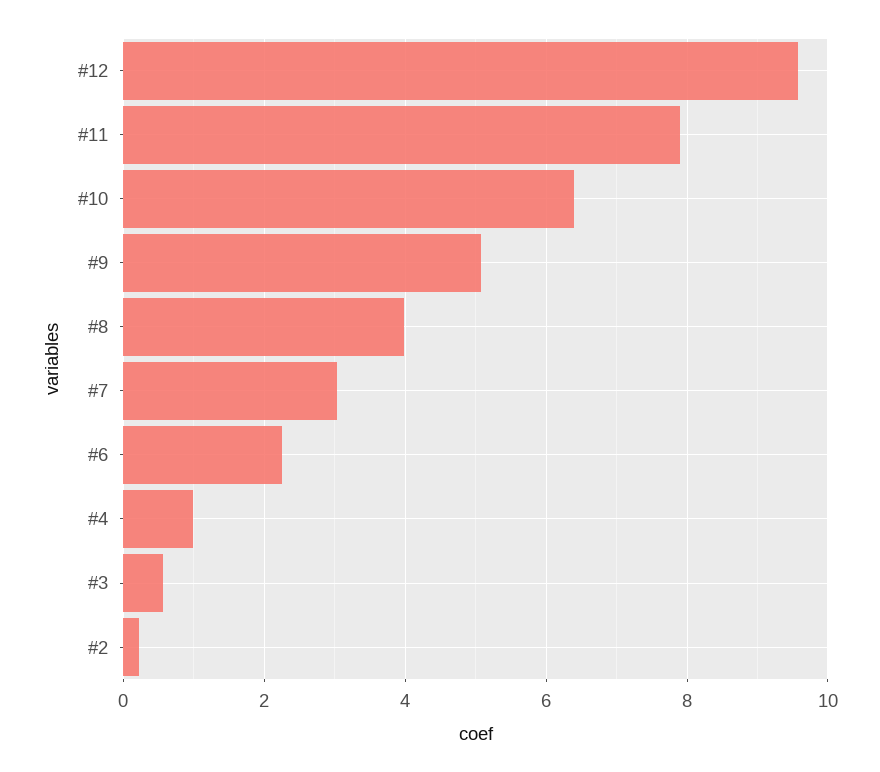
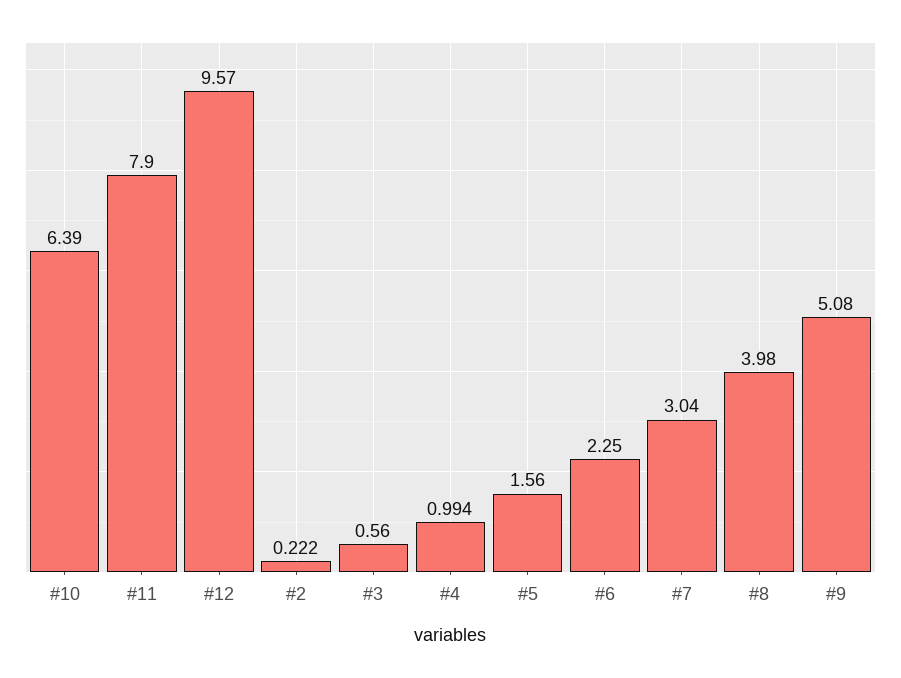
  {
    "#12": 9.57,
    "#11": 7.9,
    "#10": 6.39,
    "#9": 5.08,
    "#8": 3.98,
    "#7": 3.04,
    "#6": 2.25,
    "#4": 0.994,
    "#3": 0.56,
-   "#2": 0.222
+   "#2": 0.222,
+   "#5": 1.56
  }

